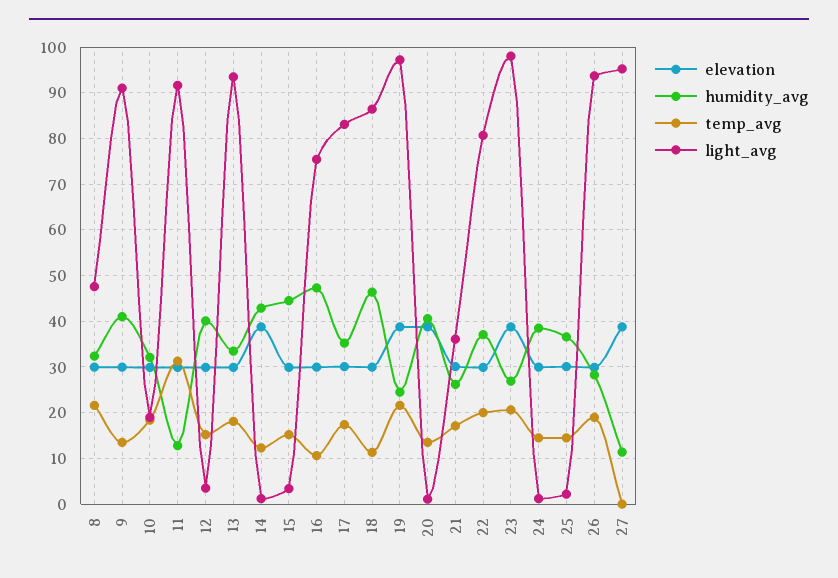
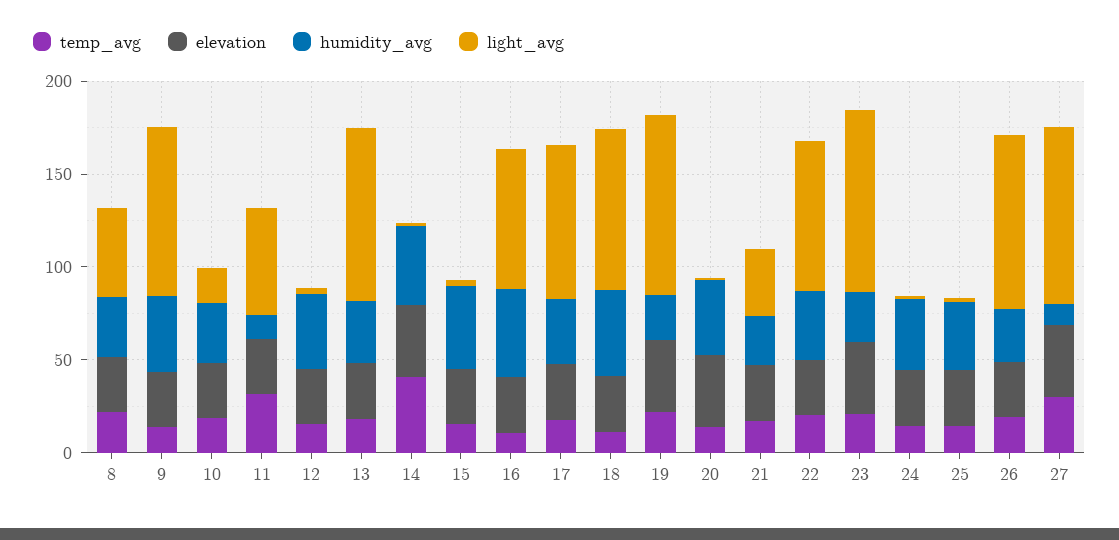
  {
    "elevation": {
      "8": 30,
      "9": 30,
      "10": 30,
      "11": 30,
      "12": 30,
      "13": 30,
      "14": 38,
      "15": 30,
      "16": 30,
      "17": 30,
      "18": 30,
      "19": 38,
      "20": 38,
      "21": 30,
      "22": 30,
      "23": 38,
      "24": 30,
      "25": 30,
      "26": 30,
      "27": 38
    },
    "humidity_avg": {
      "8": 32,
      "9": 42,
      "10": 32,
      "11": 12,
      "12": 40,
      "13": 34,
      "14": 42,
      "15": 44,
      "16": 48,
      "17": 36,
      "18": 46,
      "19": 24,
      "20": 40,
      "21": 26,
      "22": 38,
      "23": 26,
      "24": 38,
      "25": 36,
      "26": 28,
      "27": 12
    },
    "temp_avg": {
      "8": 22,
      "9": 14,
      "10": 18,
      "11": 32,
      "12": 16,
      "13": 18,
-     "14": 12,
+     "14": 40,
      "15": 16,
      "16": 10,
      "17": 18,
      "18": 12,
      "19": 22,
      "20": 14,
      "21": 18,
      "22": 20,
      "23": 20,
      "24": 14,
      "25": 14,
      "26": 20,
-     "27": 0
+     "27": 30
    },
    "light_avg": {
      "8": 48,
      "9": 92,
      "10": 20,
-     "11": 92,
+     "11": 60,
      "12": 4,
      "13": 94,
      "14": 2,
      "15": 4,
      "16": 76,
      "17": 84,
      "18": 86,
      "19": 98,
      "20": 2,
      "21": 36,
      "22": 80,
      "23": 98,
      "24": 2,
      "25": 2,
      "26": 94,
      "27": 96
    }
  }

